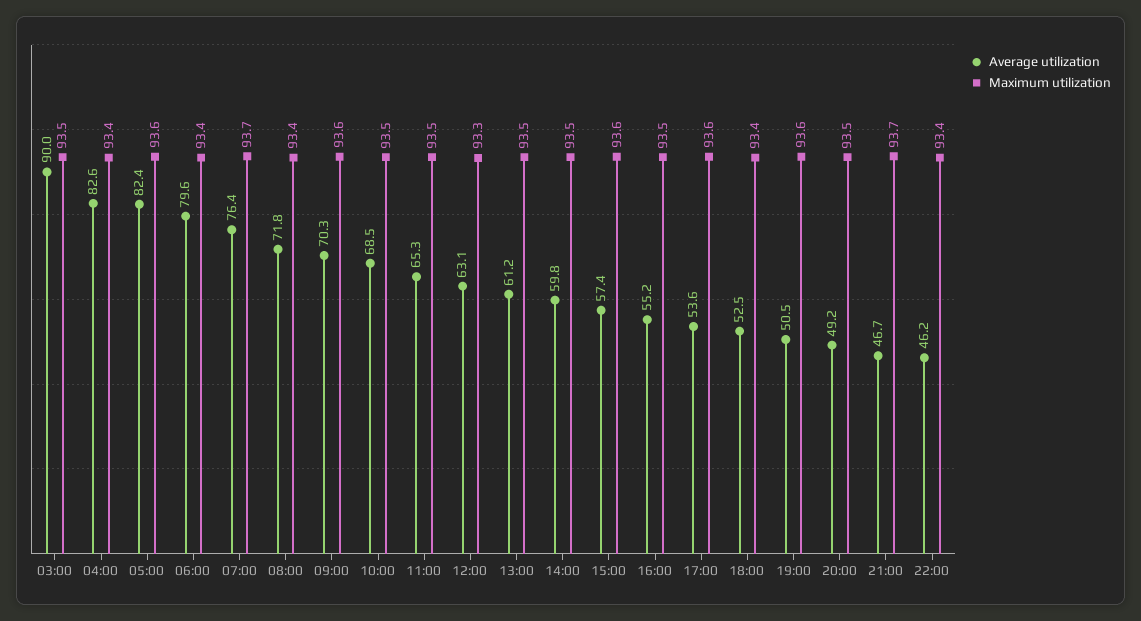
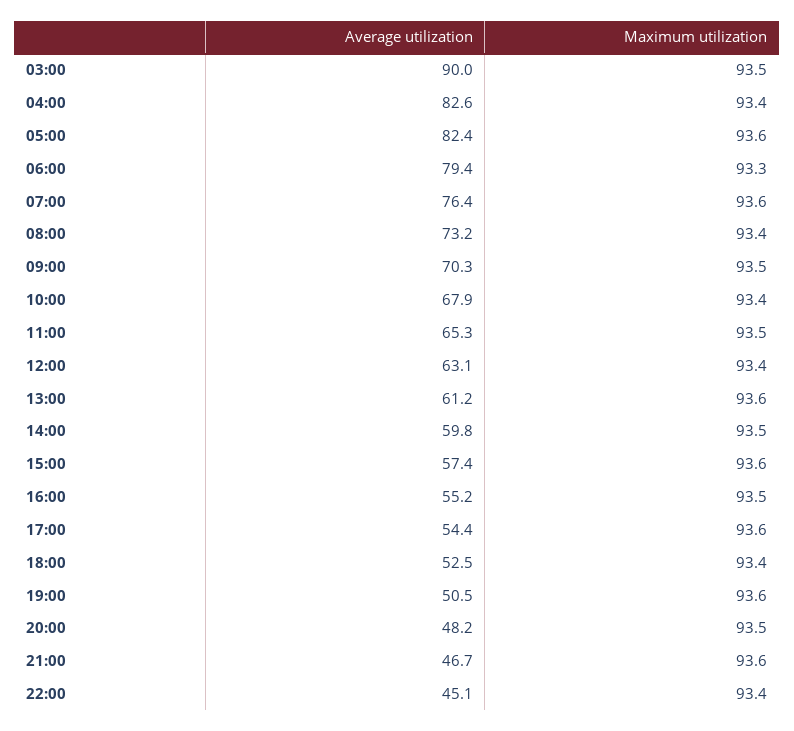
  {
    "Average utilization": {
      "03:00": 90,
      "04:00": 82.6,
      "05:00": 82.4,
-     "06:00": 79.6,
+     "06:00": 79.4,
      "07:00": 76.4,
-     "08:00": 71.8,
+     "08:00": 73.2,
      "09:00": 70.3,
-     "10:00": 68.5,
+     "10:00": 67.9,
      "11:00": 65.3,
      "12:00": 63.1,
      "13:00": 61.2,
      "14:00": 59.8,
      "15:00": 57.4,
      "16:00": 55.2,
-     "17:00": 53.6,
+     "17:00": 54.4,
      "18:00": 52.5,
      "19:00": 50.5,
-     "20:00": 49.2,
+     "20:00": 48.2,
      "21:00": 46.7,
-     "22:00": 46.2
+     "22:00": 45.1
    },
    "Maximum utilization": {
      "03:00": 93.5,
      "04:00": 93.4,
      "05:00": 93.6,
-     "06:00": 93.4,
+     "06:00": 93.3,
-     "07:00": 93.7,
+     "07:00": 93.6,
      "08:00": 93.4,
-     "09:00": 93.6,
+     "09:00": 93.5,
-     "10:00": 93.5,
+     "10:00": 93.4,
      "11:00": 93.5,
-     "12:00": 93.3,
+     "12:00": 93.4,
-     "13:00": 93.5,
+     "13:00": 93.6,
      "14:00": 93.5,
      "15:00": 93.6,
      "16:00": 93.5,
      "17:00": 93.6,
      "18:00": 93.4,
      "19:00": 93.6,
      "20:00": 93.5,
-     "21:00": 93.7,
+     "21:00": 93.6,
      "22:00": 93.4
    }
  }

